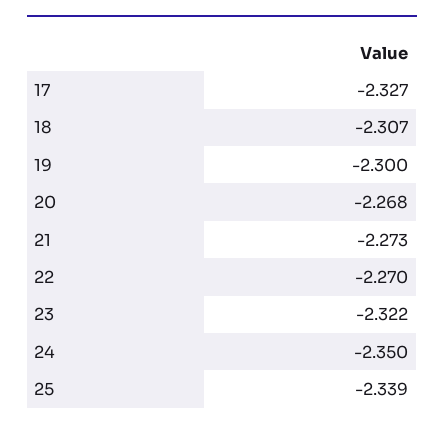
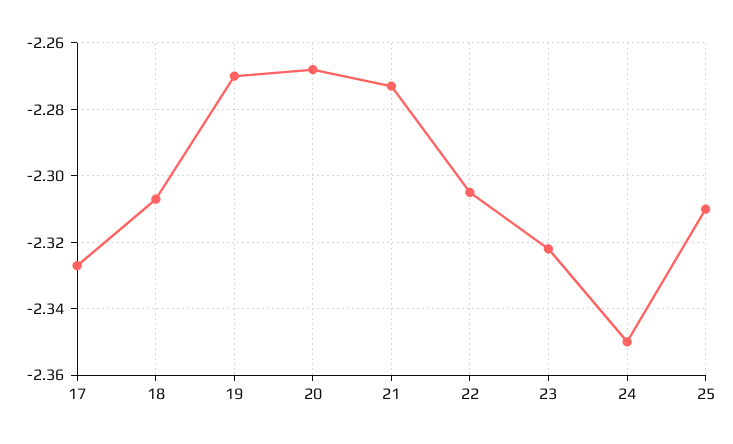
  {
    "17": -2.327,
    "18": -2.307,
-   "19": -2.3,
+   "19": -2.27,
    "20": -2.268,
    "21": -2.273,
-   "22": -2.27,
+   "22": -2.305,
    "23": -2.322,
    "24": -2.35,
-   "25": -2.339
+   "25": -2.31
  }

